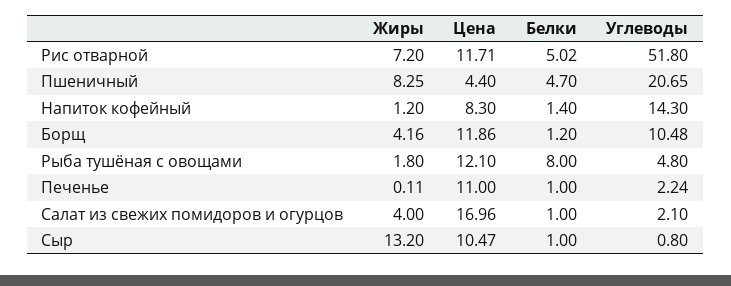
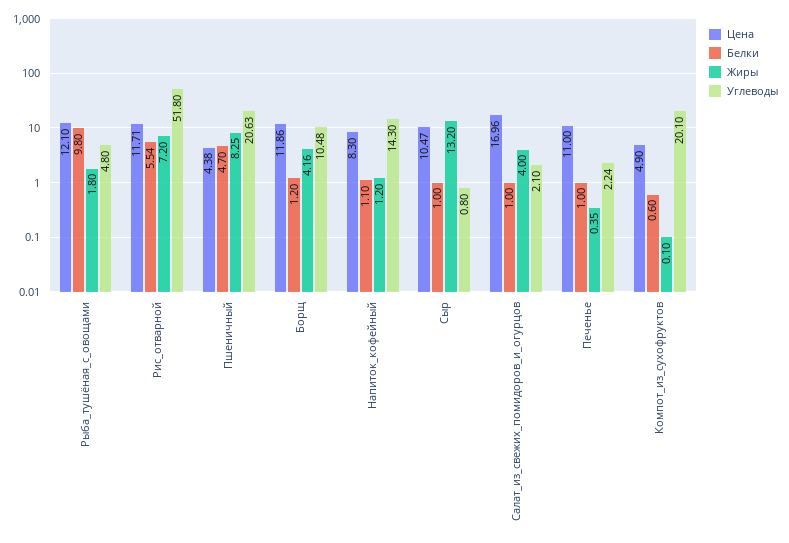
  {
    "Жиры": {
      "Рис отварной": 7.2,
      "Пшеничный": 8.25,
      "Напиток кофейный": 1.2,
      "Борщ": 4.16,
      "Рыба тушёная с овощами": 1.8,
-     "Печенье": 0.11,
+     "Печенье": 0.35,
      "Салат из свежих помидоров и огурцов": 4,
-     "Сыр": 13.2
+     "Сыр": 13.2,
+     "Компот_из_сухофруктов": 0.1
    },
    "Цена": {
      "Рис отварной": 11.71,
-     "Пшеничный": 4.4,
+     "Пшеничный": 4.38,
      "Напиток кофейный": 8.3,
      "Борщ": 11.86,
      "Рыба тушёная с овощами": 12.1,
      "Печенье": 11,
      "Салат из свежих помидоров и огурцов": 16.96,
-     "Сыр": 10.47
+     "Сыр": 10.47,
+     "Компот_из_сухофруктов": 4.9
    },
    "Белки": {
-     "Рис отварной": 5.02,
+     "Рис отварной": 5.54,
      "Пшеничный": 4.7,
-     "Напиток кофейный": 1.4,
+     "Напиток кофейный": 1.1,
      "Борщ": 1.2,
-     "Рыба тушёная с овощами": 8,
+     "Рыба тушёная с овощами": 9.8,
      "Печенье": 1,
      "Салат из свежих помидоров и огурцов": 1,
-     "Сыр": 1
+     "Сыр": 1,
+     "Компот_из_сухофруктов": 0.6
    },
    "Углеводы": {
      "Рис отварной": 51.8,
-     "Пшеничный": 20.65,
+     "Пшеничный": 20.63,
      "Напиток кофейный": 14.3,
      "Борщ": 10.48,
      "Рыба тушёная с овощами": 4.8,
      "Печенье": 2.24,
      "Салат из свежих помидоров и огурцов": 2.1,
-     "Сыр": 0.8
+     "Сыр": 0.8,
+     "Компот_из_сухофруктов": 20.1
    }
  }

